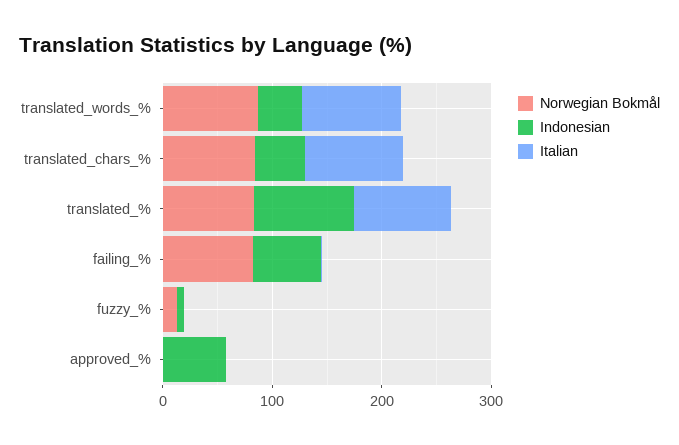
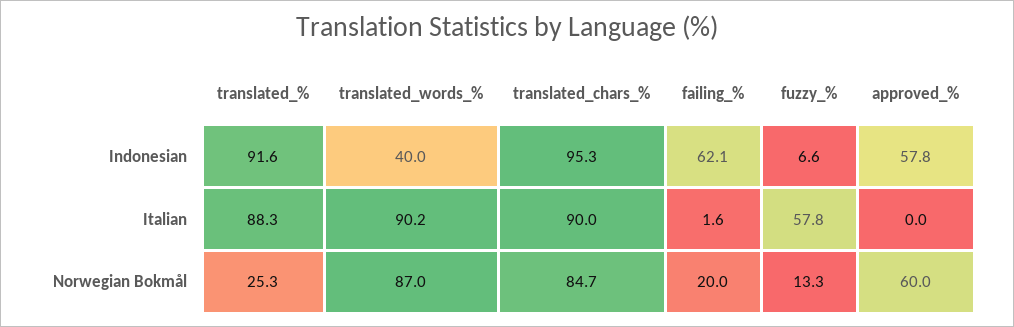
  {
    "Norwegian Bokmål": {
      "translated_words_%": 87,
      "translated_chars_%": 84.7,
-     "translated_%": 80,
+     "translated_%": 25.3,
-     "failing_%": 80,
+     "failing_%": 20,
      "fuzzy_%": 13.3,
-     "approved_%": 0
+     "approved_%": 60
    },
    "Indonesian": {
      "translated_words_%": 40,
-     "translated_chars_%": 40,
+     "translated_chars_%": 95.3,
      "translated_%": 91.6,
      "failing_%": 62.1,
      "fuzzy_%": 6.6,
      "approved_%": 57.8
    },
    "Italian": {
      "translated_words_%": 90.2,
      "translated_chars_%": 90,
      "translated_%": 88.3,
      "failing_%": 1.6,
-     "fuzzy_%": 0,
+     "fuzzy_%": 57.8,
      "approved_%": 0
    }
  }

